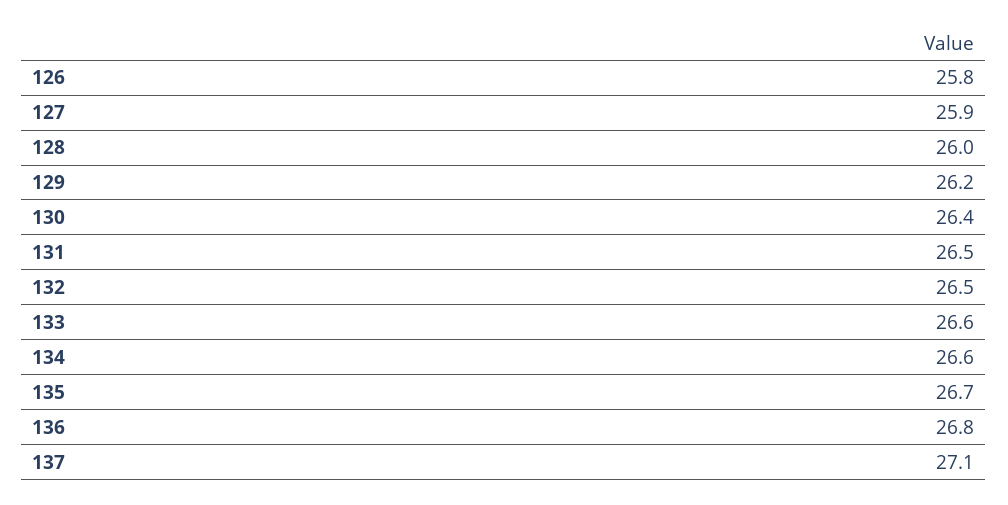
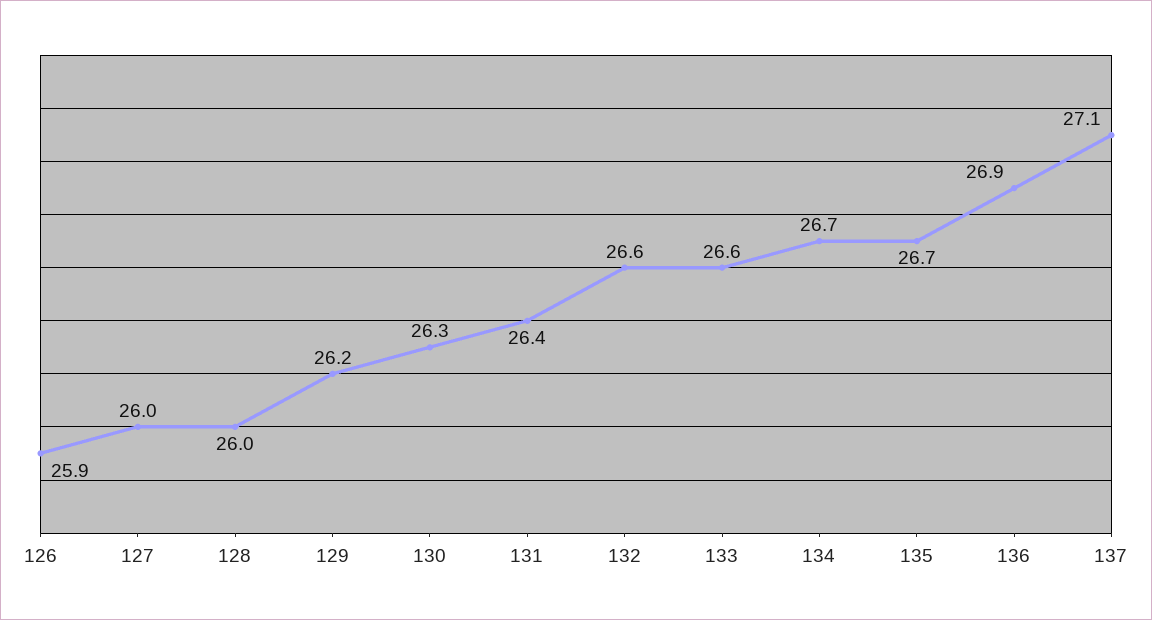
  {
-   "126": 25.8,
+   "126": 25.9,
-   "127": 25.9,
+   "127": 26,
    "128": 26,
    "129": 26.2,
-   "130": 26.4,
+   "130": 26.3,
-   "131": 26.5,
+   "131": 26.4,
-   "132": 26.5,
+   "132": 26.6,
    "133": 26.6,
-   "134": 26.6,
+   "134": 26.7,
    "135": 26.7,
-   "136": 26.8,
+   "136": 26.9,
    "137": 27.1
  }

